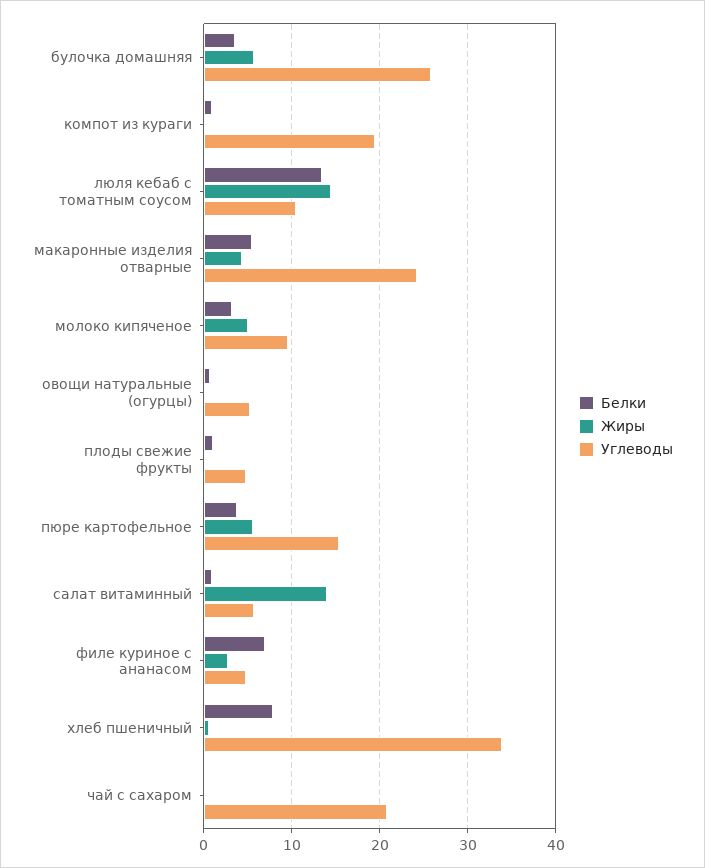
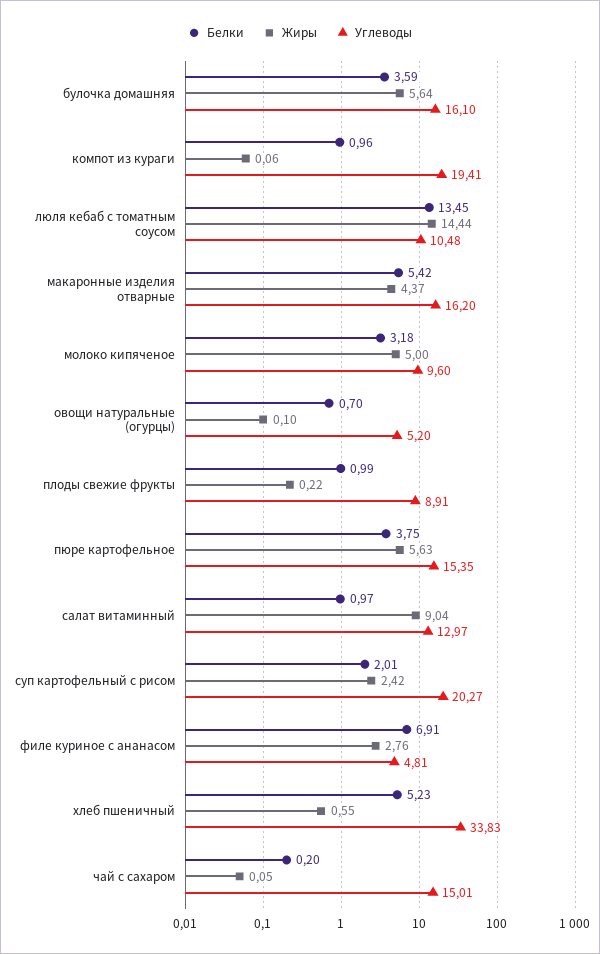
  {
    "Белки": {
      "булочка домашняя": 3.59,
      "компот из кураги": 0.96,
      "люля кебаб с томатным соусом": 13.45,
      "макаронные изделия отварные": 5.42,
      "молоко кипяченое": 3.18,
      "овощи натуральные (огурцы)": 0.7,
      "плоды свежие фрукты": 0.99,
      "пюре картофельное": 3.75,
      "салат витаминный": 0.97,
      "филе куриное с ананасом": 6.91,
-     "хлеб пшеничный": 8,
+     "хлеб пшеничный": 5.23,
-     "чай с сахаром": 0.2
+     "чай с сахаром": 0.2,
+     "суп картофельный с рисом": 2.01
    },
    "Жиры": {
      "булочка домашняя": 5.64,
      "компот из кураги": 0.06,
      "люля кебаб с томатным соусом": 14.44,
      "макаронные изделия отварные": 4.37,
      "молоко кипяченое": 5,
      "овощи натуральные (огурцы)": 0.1,
      "плоды свежие фрукты": 0.22,
      "пюре картофельное": 5.63,
-     "салат витаминный": 14,
+     "салат витаминный": 9.04,
      "филе куриное с ананасом": 2.76,
      "хлеб пшеничный": 0.55,
-     "чай с сахаром": 0.05
+     "чай с сахаром": 0.05,
+     "суп картофельный с рисом": 2.42
    },
    "Углеводы": {
-     "булочка домашняя": 26,
+     "булочка домашняя": 16.1,
      "компот из кураги": 19.41,
      "люля кебаб с томатным соусом": 10.48,
-     "макаронные изделия отварные": 24,
+     "макаронные изделия отварные": 16.2,
      "молоко кипяченое": 9.6,
      "овощи натуральные (огурцы)": 5.2,
-     "плоды свежие фрукты": 5,
+     "плоды свежие фрукты": 8.91,
      "пюре картофельное": 15.35,
-     "салат витаминный": 6,
+     "салат витаминный": 12.97,
      "филе куриное с ананасом": 4.81,
      "хлеб пшеничный": 33.83,
-     "чай с сахаром": 21
+     "чай с сахаром": 15.01,
+     "суп картофельный с рисом": 20.27
    }
  }

